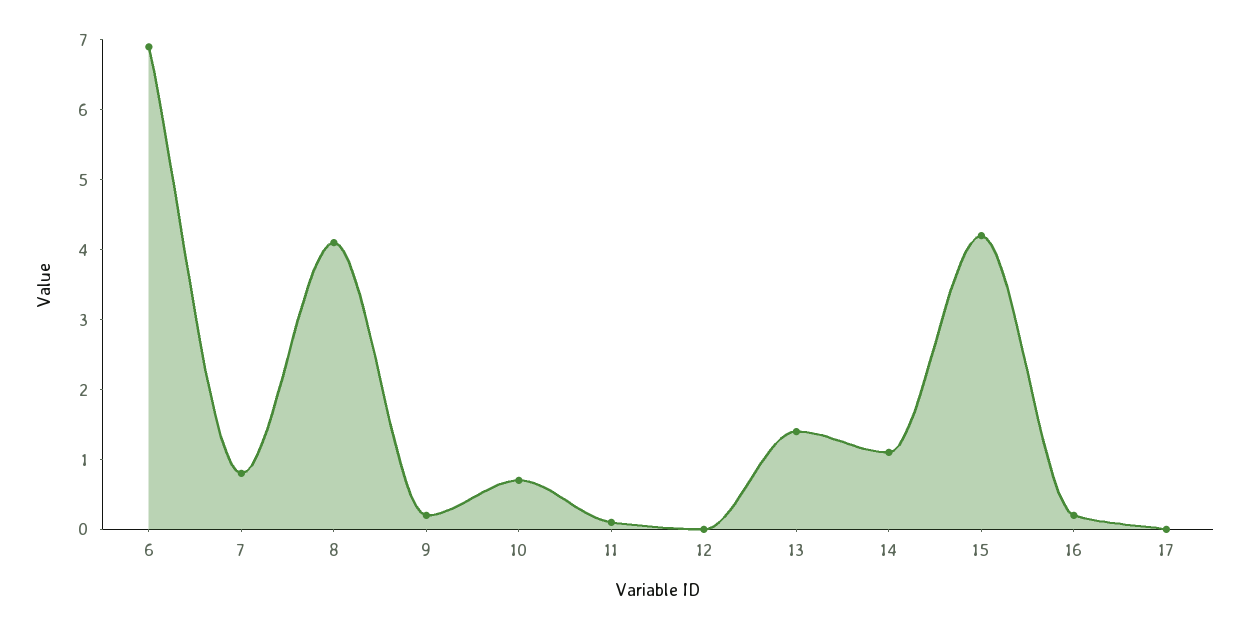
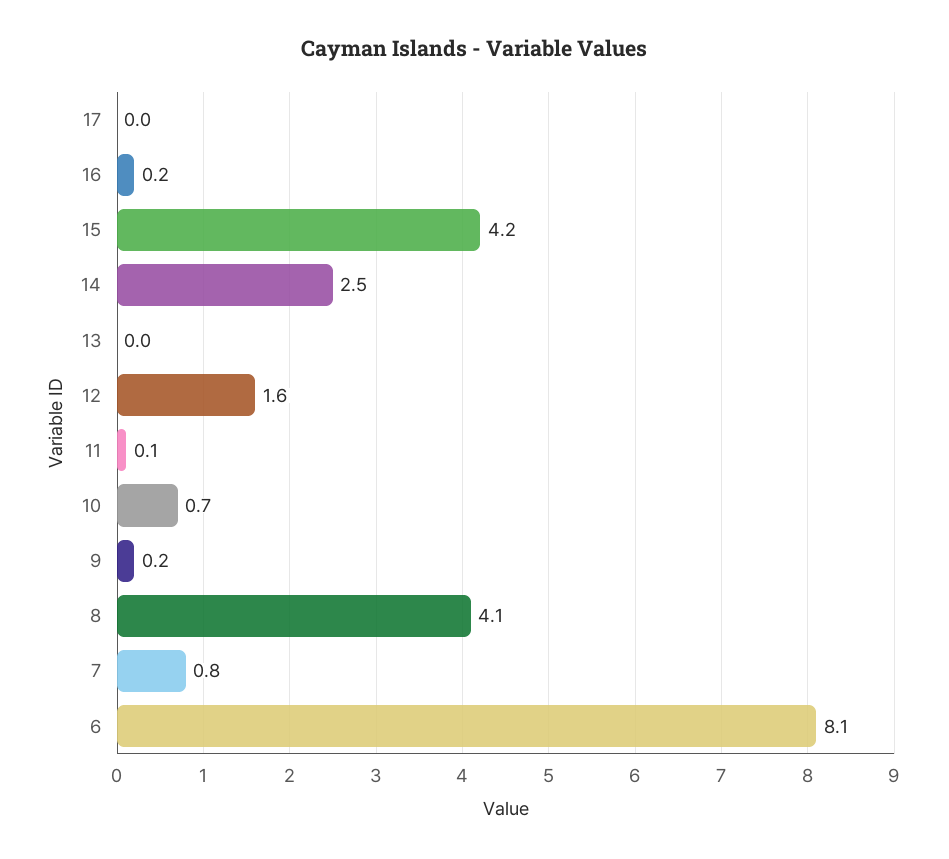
  {
-   "6": 7,
+   "6": 8.1,
    "7": 0.8,
    "8": 4.1,
    "9": 0.2,
    "10": 0.7,
    "11": 0.1,
-   "12": 0,
+   "12": 1.6,
-   "13": 1.5,
+   "13": 0,
-   "14": 1,
+   "14": 2.5,
    "15": 4.2,
    "16": 0.2,
    "17": 0
  }

